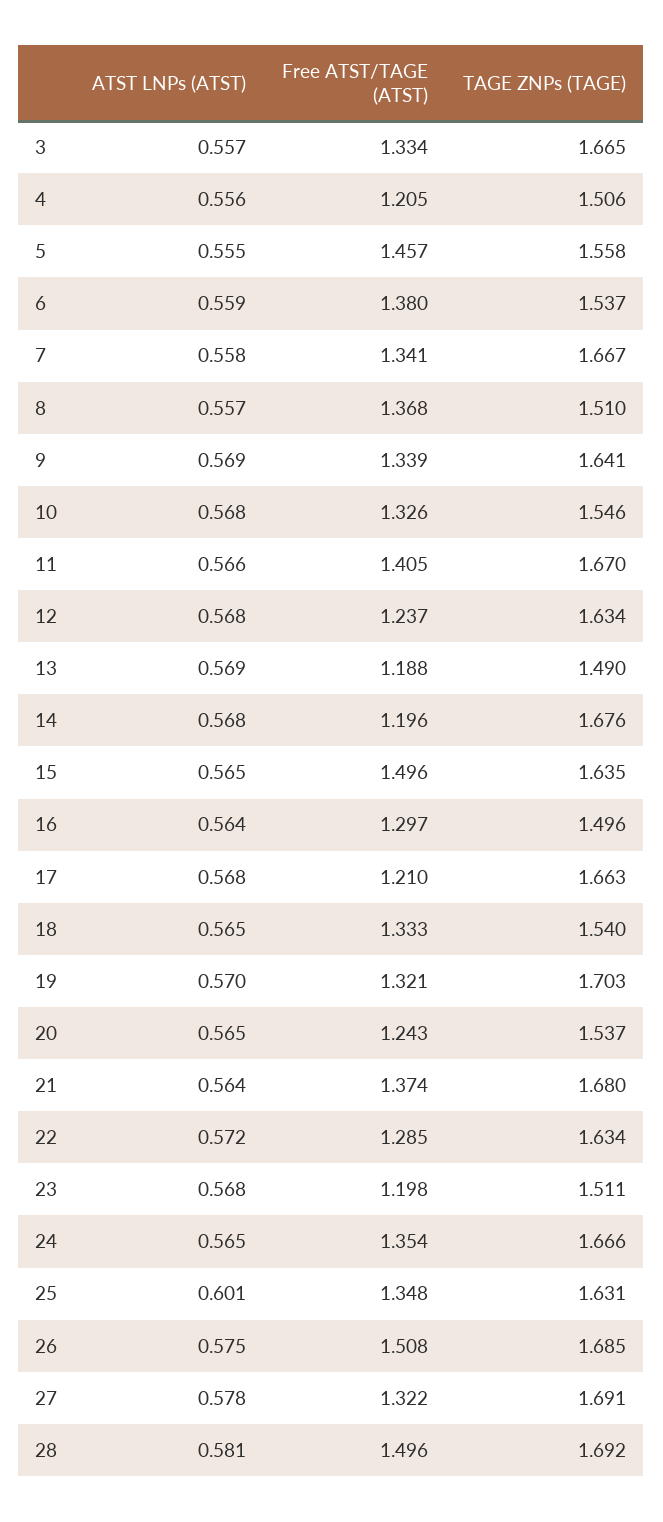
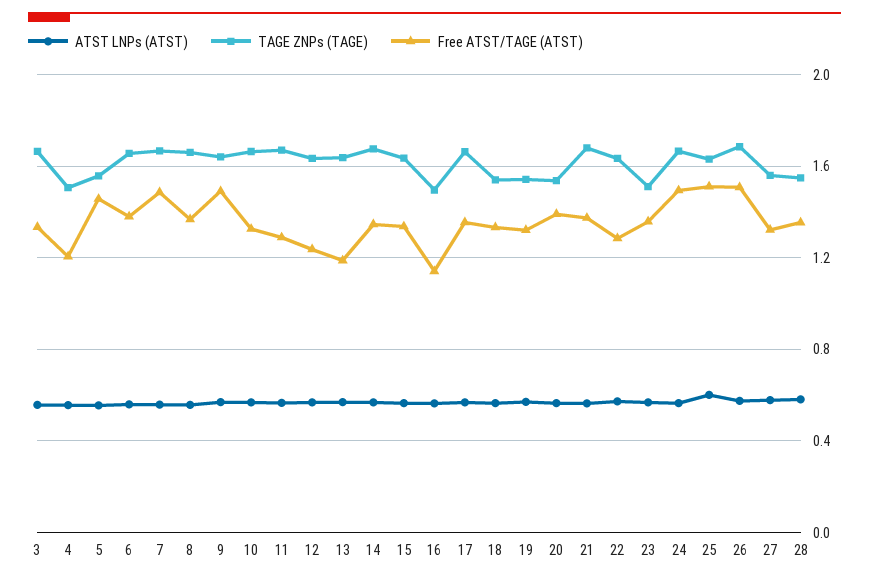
  {
    "ATST LNPs (ATST)": {
      "3": 0.557,
      "4": 0.556,
      "5": 0.555,
      "6": 0.559,
      "7": 0.558,
      "8": 0.557,
      "9": 0.569,
      "10": 0.568,
      "11": 0.566,
      "12": 0.568,
      "13": 0.569,
      "14": 0.568,
      "15": 0.565,
      "16": 0.564,
      "17": 0.568,
      "18": 0.565,
      "19": 0.57,
      "20": 0.565,
      "21": 0.564,
      "22": 0.572,
      "23": 0.568,
      "24": 0.565,
      "25": 0.601,
      "26": 0.575,
      "27": 0.578,
      "28": 0.581
    },
    "Free ATST/TAGE (ATST)": {
      "3": 1.334,
      "4": 1.205,
      "5": 1.457,
      "6": 1.38,
-     "7": 1.341,
+     "7": 1.5,
      "8": 1.368,
-     "9": 1.339,
+     "9": 1.5,
      "10": 1.326,
-     "11": 1.405,
+     "11": 1.3,
      "12": 1.237,
      "13": 1.188,
-     "14": 1.196,
+     "14": 1.35,
-     "15": 1.496,
+     "15": 1.35,
-     "16": 1.297,
+     "16": 1.15,
-     "17": 1.21,
+     "17": 1.35,
      "18": 1.333,
      "19": 1.321,
-     "20": 1.243,
+     "20": 1.4,
      "21": 1.374,
      "22": 1.285,
-     "23": 1.198,
+     "23": 1.35,
-     "24": 1.354,
+     "24": 1.5,
-     "25": 1.348,
+     "25": 1.5,
      "26": 1.508,
      "27": 1.322,
-     "28": 1.496
+     "28": 1.35
    },
    "TAGE ZNPs (TAGE)": {
      "3": 1.665,
      "4": 1.506,
      "5": 1.558,
-     "6": 1.537,
+     "6": 1.65,
      "7": 1.667,
-     "8": 1.51,
+     "8": 1.65,
      "9": 1.641,
-     "10": 1.546,
+     "10": 1.65,
      "11": 1.67,
      "12": 1.634,
-     "13": 1.49,
+     "13": 1.65,
      "14": 1.676,
      "15": 1.635,
      "16": 1.496,
      "17": 1.663,
      "18": 1.54,
-     "19": 1.703,
+     "19": 1.55,
      "20": 1.537,
      "21": 1.68,
      "22": 1.634,
      "23": 1.511,
      "24": 1.666,
      "25": 1.631,
      "26": 1.685,
-     "27": 1.691,
+     "27": 1.55,
-     "28": 1.692
+     "28": 1.55
    }
  }

